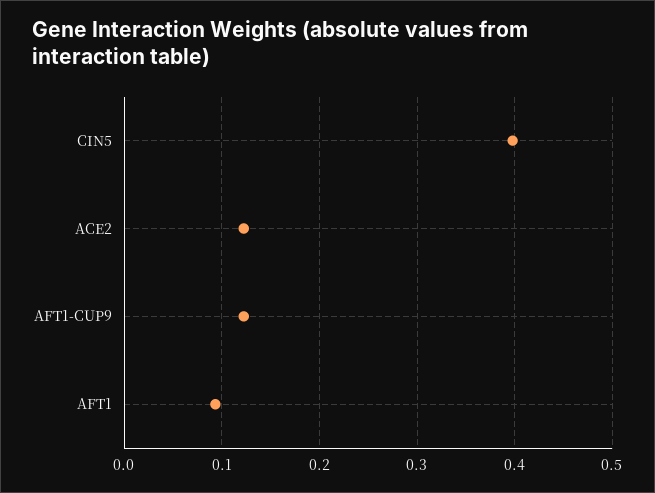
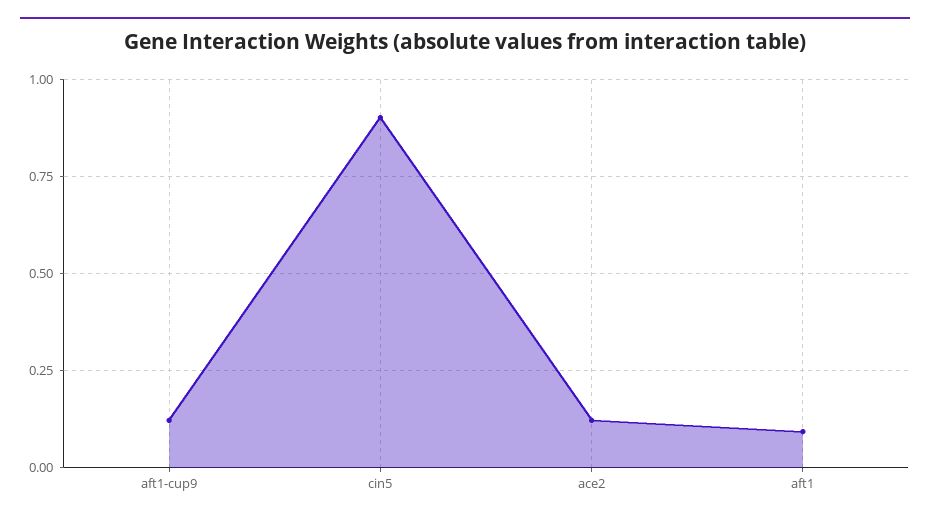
  {
-   "CIN5": 0.4,
+   "CIN5": 0.9,
    "ACE2": 0.12,
    "AFT1-CUP9": 0.12,
    "AFT1": 0.09
  }

